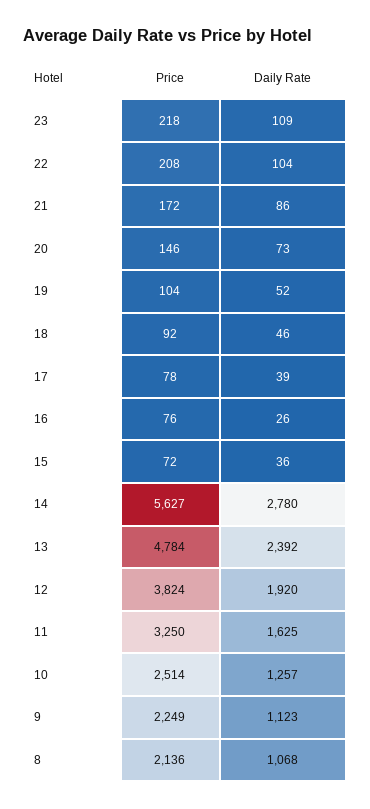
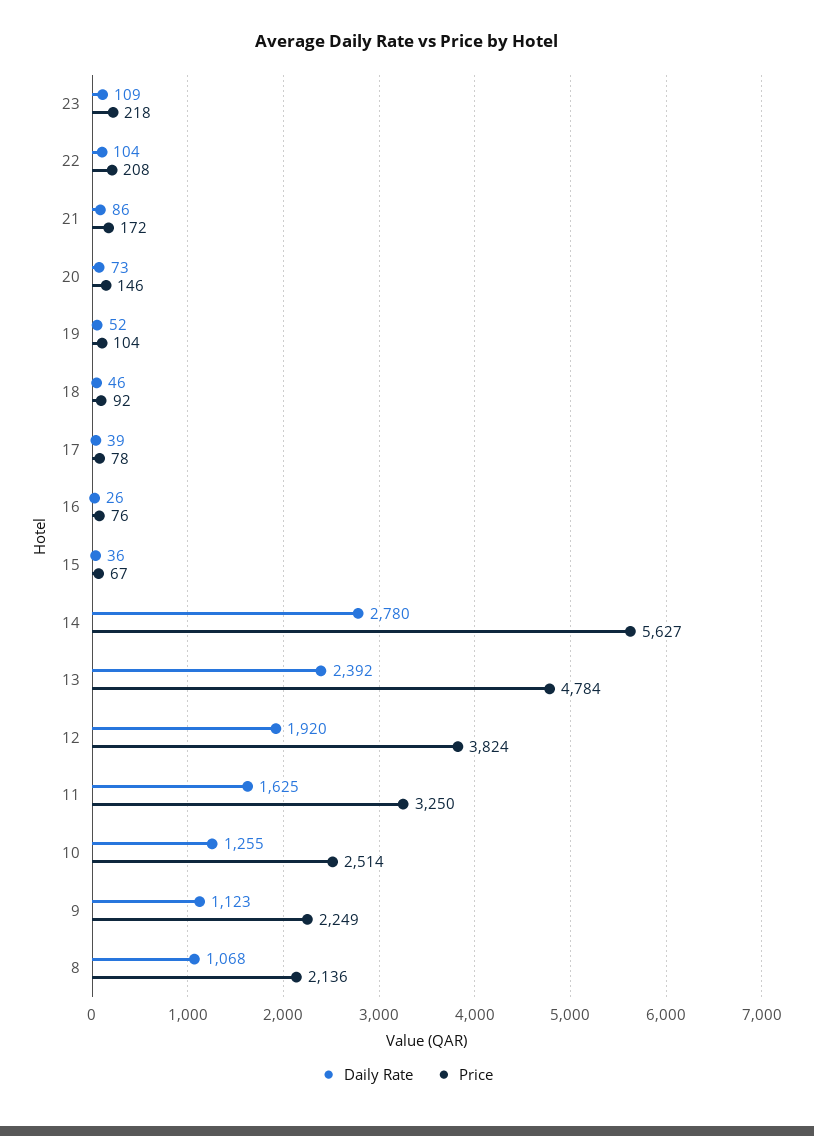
  {
    "Price": {
      "23": 218,
      "22": 208,
      "21": 172,
      "20": 146,
      "19": 104,
      "18": 92,
      "17": 78,
      "16": 76,
-     "15": 72,
+     "15": 67,
      "14": 5627,
      "13": 4784,
      "12": 3824,
      "11": 3250,
      "10": 2514,
      "9": 2249,
      "8": 2136
    },
    "Daily Rate": {
      "23": 109,
      "22": 104,
      "21": 86,
      "20": 73,
      "19": 52,
      "18": 46,
      "17": 39,
      "16": 26,
      "15": 36,
      "14": 2780,
      "13": 2392,
      "12": 1920,
      "11": 1625,
-     "10": 1257,
+     "10": 1255,
      "9": 1123,
      "8": 1068
    }
  }

